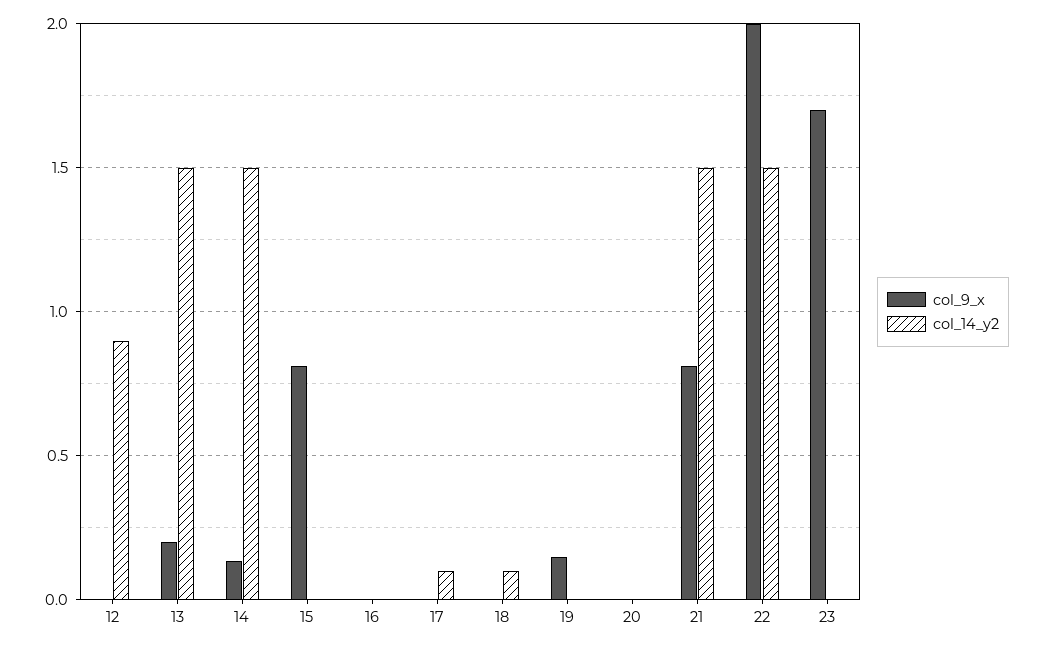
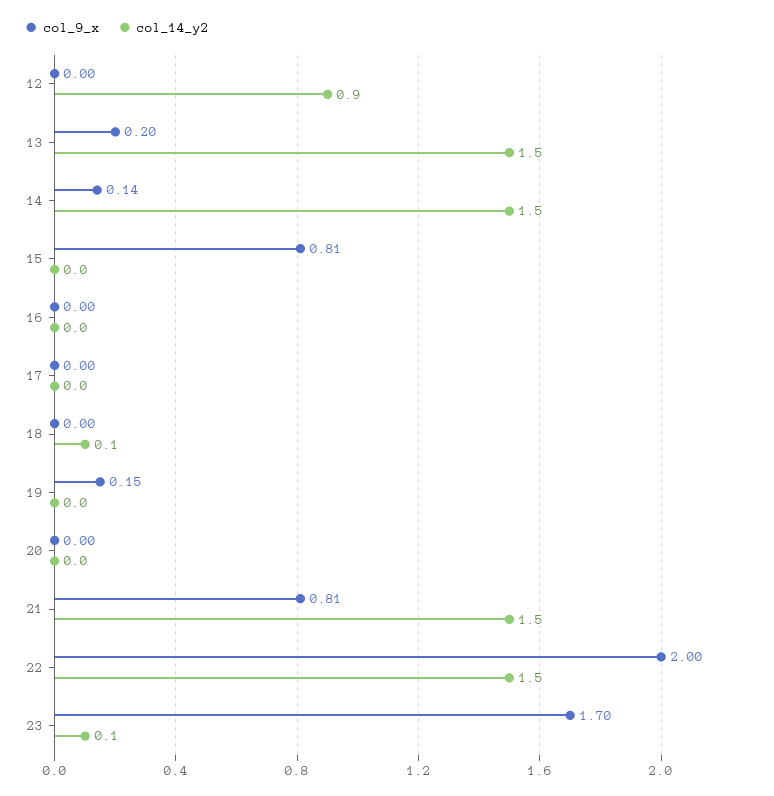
  {
    "col_9_x": {
      "12": 0,
      "13": 0.2,
      "14": 0.14,
      "15": 0.81,
      "16": 0,
      "17": 0,
      "18": 0,
      "19": 0.15,
      "20": 0,
      "21": 0.81,
      "22": 2,
      "23": 1.7
    },
    "col_14_y2": {
      "12": 0.9,
      "13": 1.5,
      "14": 1.5,
      "15": 0,
      "16": 0,
-     "17": 0.1,
+     "17": 0,
      "18": 0.1,
      "19": 0,
      "20": 0,
      "21": 1.5,
      "22": 1.5,
-     "23": 0
+     "23": 0.1
    }
  }

